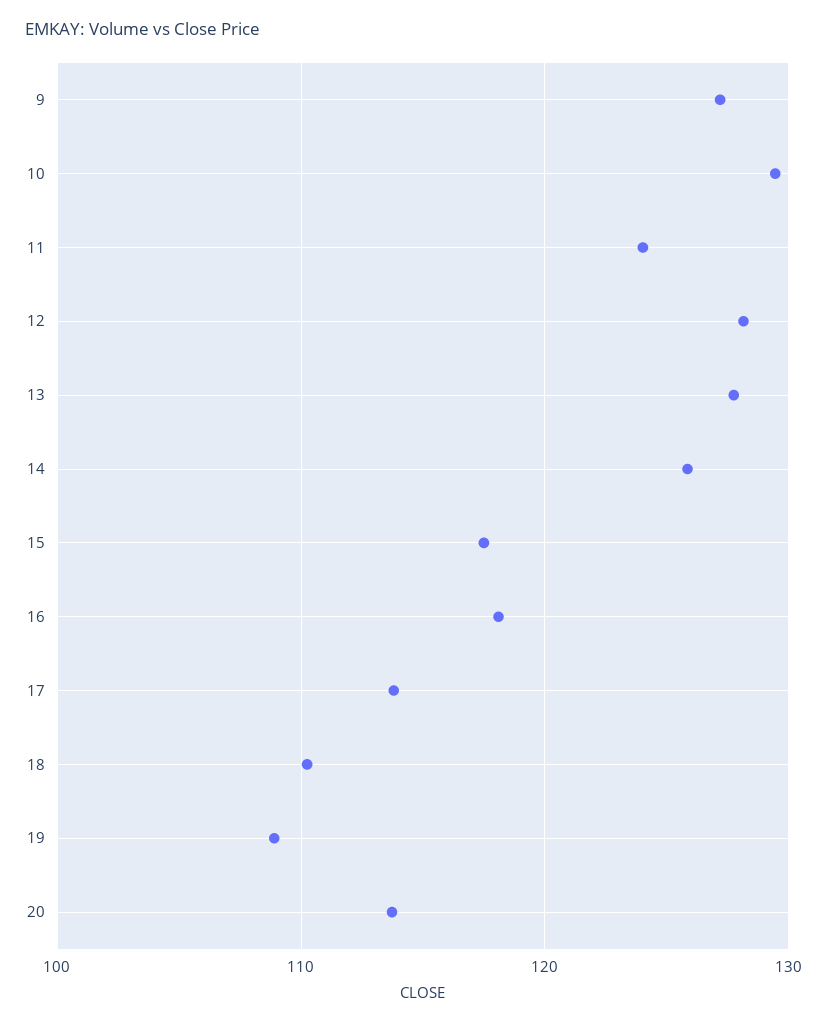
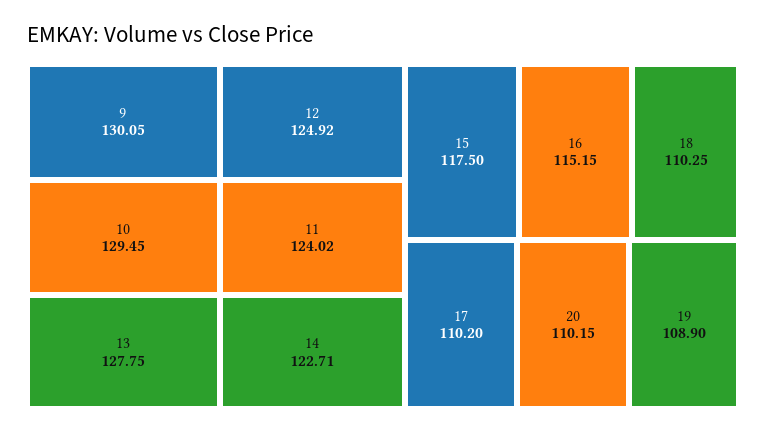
  {
-   "9": 127,
+   "9": 130.05,
    "10": 129.45,
    "11": 124.02,
-   "12": 128,
+   "12": 124.92,
    "13": 127.75,
-   "14": 126,
+   "14": 122.71,
    "15": 117.5,
-   "16": 118,
+   "16": 115.15,
-   "17": 114,
+   "17": 110.2,
    "18": 110.25,
    "19": 108.9,
-   "20": 114
+   "20": 110.15
  }

